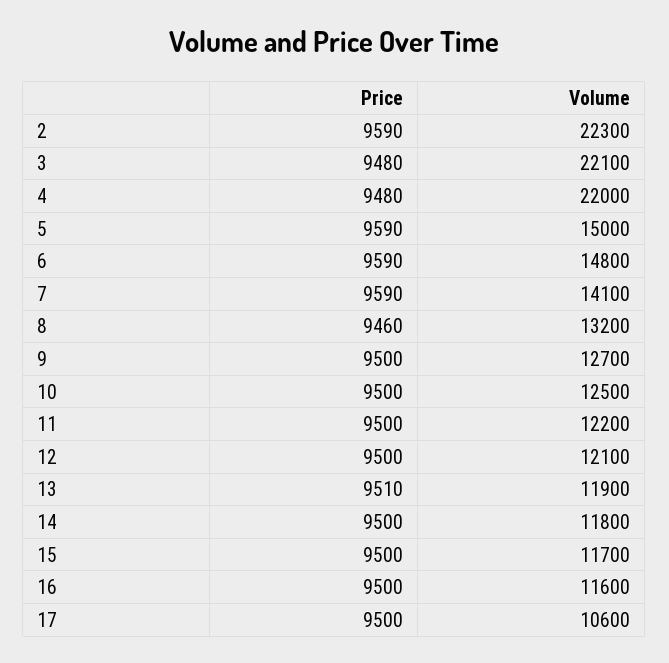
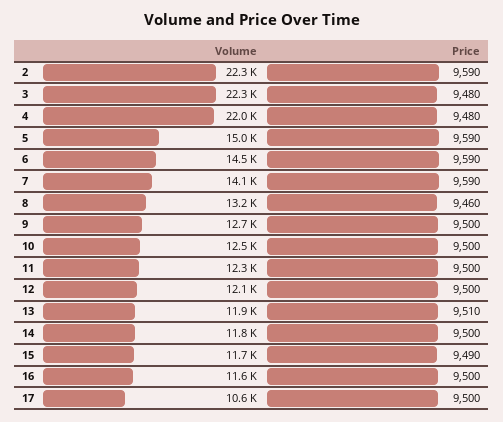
  {
    "Price": {
      "2": 9590,
      "3": 9480,
      "4": 9480,
      "5": 9590,
      "6": 9590,
      "7": 9590,
      "8": 9460,
      "9": 9500,
      "10": 9500,
      "11": 9500,
      "12": 9500,
      "13": 9510,
      "14": 9500,
-     "15": 9500,
+     "15": 9490,
      "16": 9500,
      "17": 9500
    },
    "Volume": {
      "2": 22300,
-     "3": 22100,
+     "3": 22300,
      "4": 22000,
      "5": 15000,
-     "6": 14800,
+     "6": 14500,
      "7": 14100,
      "8": 13200,
      "9": 12700,
      "10": 12500,
-     "11": 12200,
+     "11": 12300,
      "12": 12100,
      "13": 11900,
      "14": 11800,
      "15": 11700,
      "16": 11600,
      "17": 10600
    }
  }

